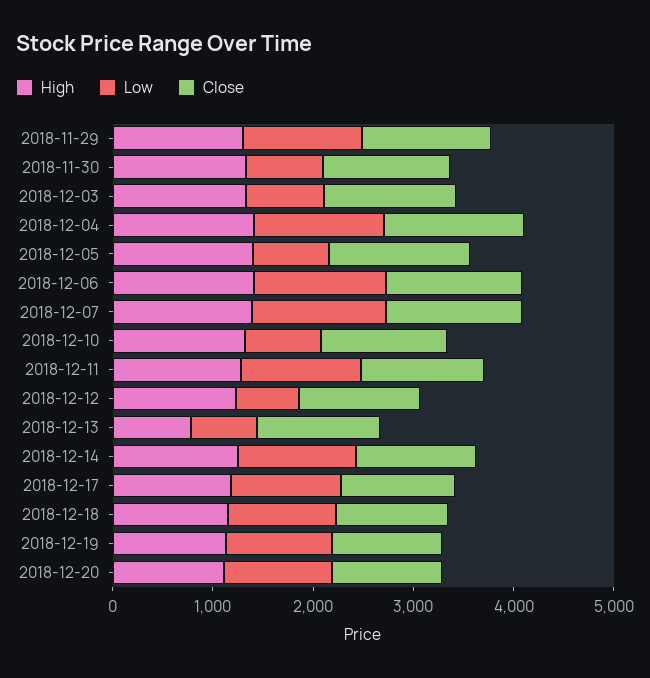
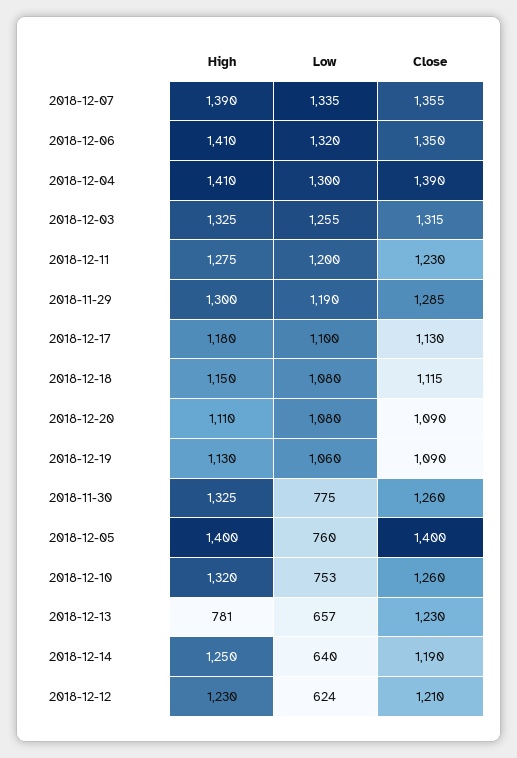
  {
    "High": {
      "2018-11-29": 1300,
      "2018-11-30": 1325,
      "2018-12-03": 1325,
      "2018-12-04": 1410,
      "2018-12-05": 1400,
      "2018-12-06": 1410,
      "2018-12-07": 1390,
      "2018-12-10": 1320,
      "2018-12-11": 1275,
      "2018-12-12": 1230,
      "2018-12-13": 781,
      "2018-12-14": 1250,
      "2018-12-17": 1180,
      "2018-12-18": 1150,
      "2018-12-19": 1130,
      "2018-12-20": 1110
    },
    "Low": {
      "2018-11-29": 1190,
      "2018-11-30": 775,
-     "2018-12-03": 800,
+     "2018-12-03": 1255,
      "2018-12-04": 1300,
      "2018-12-05": 760,
      "2018-12-06": 1320,
      "2018-12-07": 1335,
      "2018-12-10": 753,
      "2018-12-11": 1200,
      "2018-12-12": 624,
      "2018-12-13": 657,
-     "2018-12-14": 1200,
+     "2018-12-14": 640,
      "2018-12-17": 1100,
      "2018-12-18": 1080,
      "2018-12-19": 1060,
      "2018-12-20": 1080
    },
    "Close": {
      "2018-11-29": 1285,
      "2018-11-30": 1260,
      "2018-12-03": 1315,
      "2018-12-04": 1390,
      "2018-12-05": 1400,
      "2018-12-06": 1350,
      "2018-12-07": 1355,
      "2018-12-10": 1260,
      "2018-12-11": 1230,
      "2018-12-12": 1210,
      "2018-12-13": 1230,
      "2018-12-14": 1190,
      "2018-12-17": 1130,
      "2018-12-18": 1115,
      "2018-12-19": 1090,
      "2018-12-20": 1090
    }
  }

